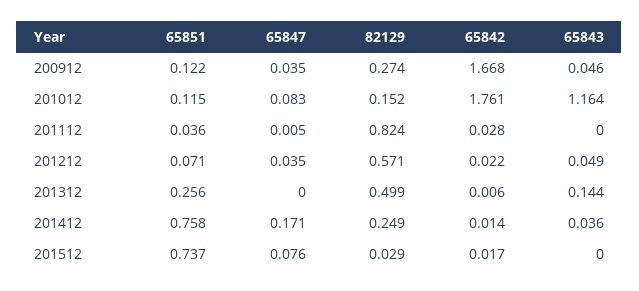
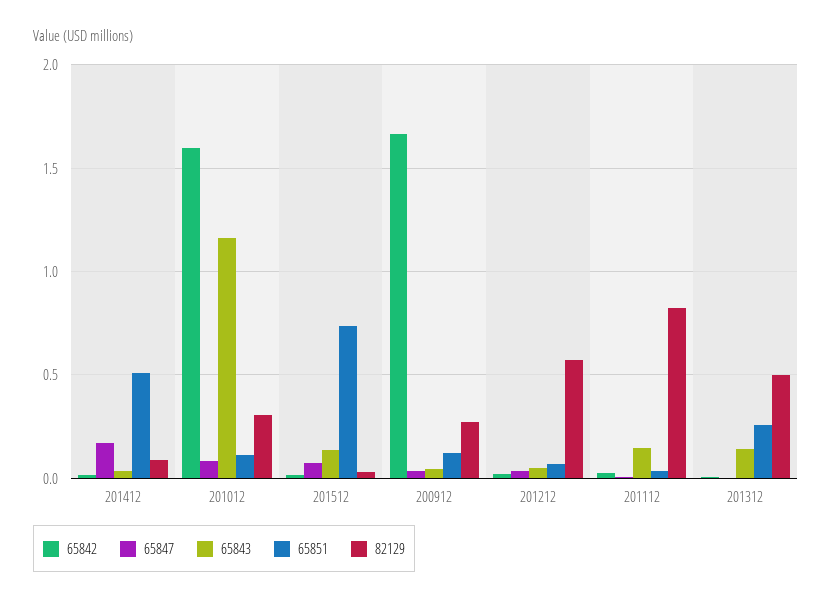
  {
    "65851": {
      "200912": 0.122,
      "201012": 0.115,
      "201112": 0.036,
      "201212": 0.071,
      "201312": 0.256,
-     "201412": 0.758,
+     "201412": 0.5,
      "201512": 0.737
    },
    "65847": {
      "200912": 0.035,
      "201012": 0.083,
      "201112": 0.005,
      "201212": 0.035,
      "201312": 0,
      "201412": 0.171,
      "201512": 0.076
    },
    "82129": {
      "200912": 0.274,
-     "201012": 0.152,
+     "201012": 0.3,
      "201112": 0.824,
      "201212": 0.571,
      "201312": 0.499,
-     "201412": 0.249,
+     "201412": 0.1,
      "201512": 0.029
    },
    "65842": {
      "200912": 1.668,
-     "201012": 1.761,
+     "201012": 1.6,
      "201112": 0.028,
      "201212": 0.022,
      "201312": 0.006,
      "201412": 0.014,
      "201512": 0.017
    },
    "65843": {
      "200912": 0.046,
      "201012": 1.164,
-     "201112": 0,
+     "201112": 0.15,
      "201212": 0.049,
      "201312": 0.144,
      "201412": 0.036,
-     "201512": 0
+     "201512": 0.15
    }
  }

